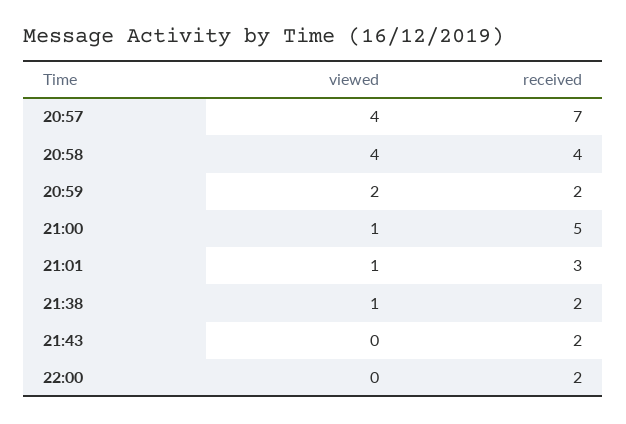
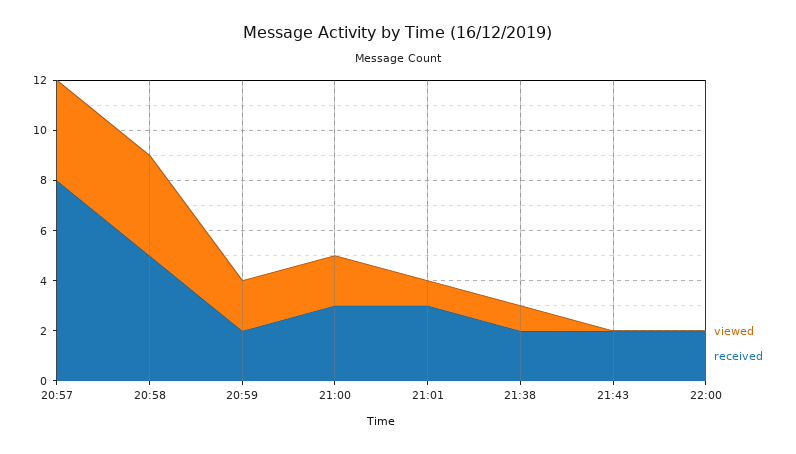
  {
    "viewed": {
      "20:57": 4,
      "20:58": 4,
      "20:59": 2,
-     "21:00": 1,
+     "21:00": 2,
      "21:01": 1,
      "21:38": 1,
      "21:43": 0,
      "22:00": 0
    },
    "received": {
-     "20:57": 7,
+     "20:57": 8,
-     "20:58": 4,
+     "20:58": 5,
      "20:59": 2,
-     "21:00": 5,
+     "21:00": 3,
      "21:01": 3,
      "21:38": 2,
      "21:43": 2,
      "22:00": 2
    }
  }

